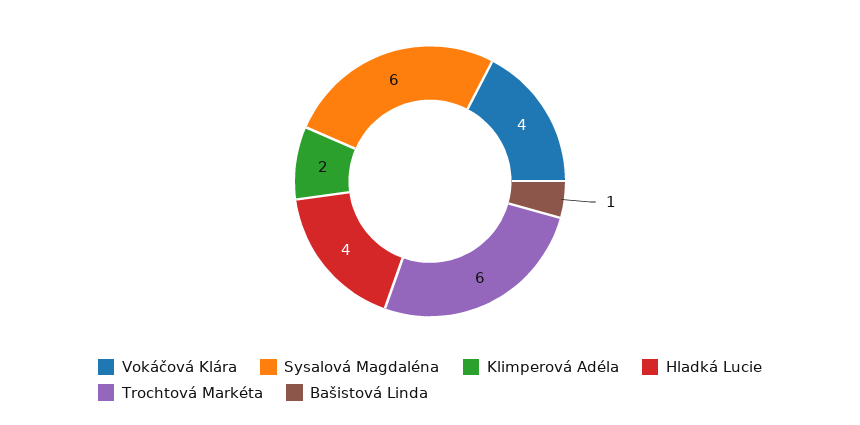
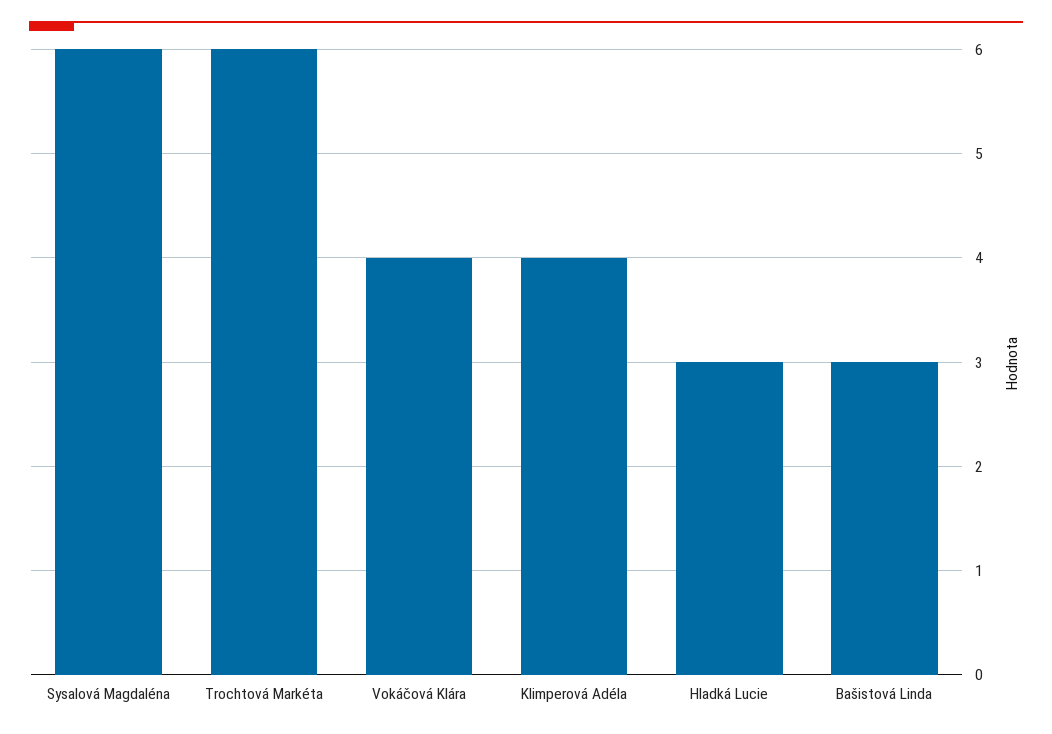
  {
    "Vokáčová Klára": 4,
    "Sysalová Magdaléna": 6,
-   "Klimperová Adéla": 2,
+   "Klimperová Adéla": 4,
-   "Hladká Lucie": 4,
+   "Hladká Lucie": 3,
    "Trochtová Markéta": 6,
-   "Bašistová Linda": 1
+   "Bašistová Linda": 3
  }

